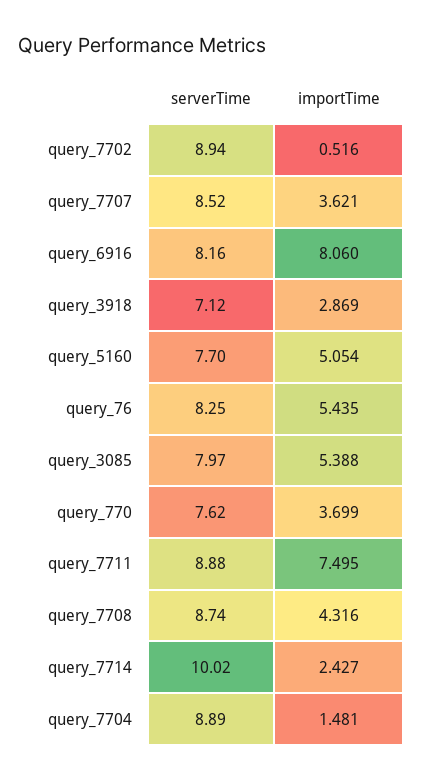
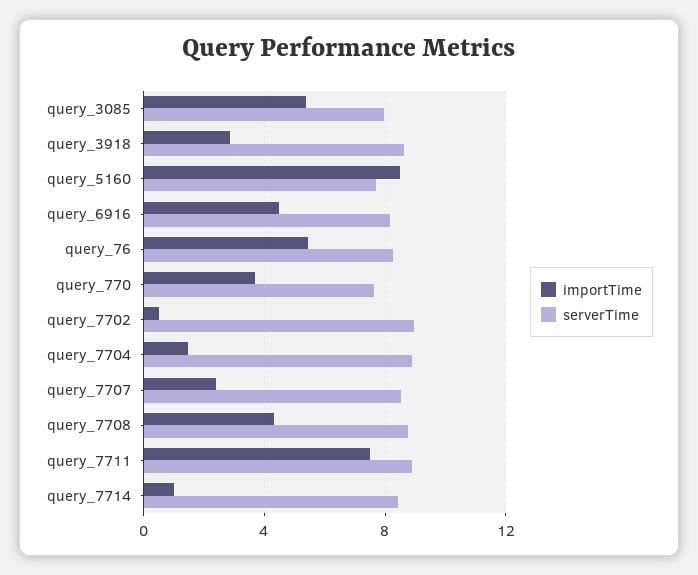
  {
    "serverTime": {
      "query_7702": 8.94,
      "query_7707": 8.52,
      "query_6916": 8.16,
-     "query_3918": 7.12,
+     "query_3918": 8.5,
      "query_5160": 7.7,
      "query_76": 8.25,
      "query_3085": 7.97,
      "query_770": 7.62,
      "query_7711": 8.88,
      "query_7708": 8.74,
-     "query_7714": 10.02,
+     "query_7714": 8.5,
      "query_7704": 8.89
    },
    "importTime": {
      "query_7702": 0.516,
-     "query_7707": 3.621,
+     "query_7707": 2.5,
-     "query_6916": 8.06,
+     "query_6916": 4.5,
      "query_3918": 2.869,
-     "query_5160": 5.054,
+     "query_5160": 8.5,
      "query_76": 5.435,
      "query_3085": 5.388,
      "query_770": 3.699,
      "query_7711": 7.495,
      "query_7708": 4.316,
-     "query_7714": 2.427,
+     "query_7714": 1,
      "query_7704": 1.481
    }
  }

